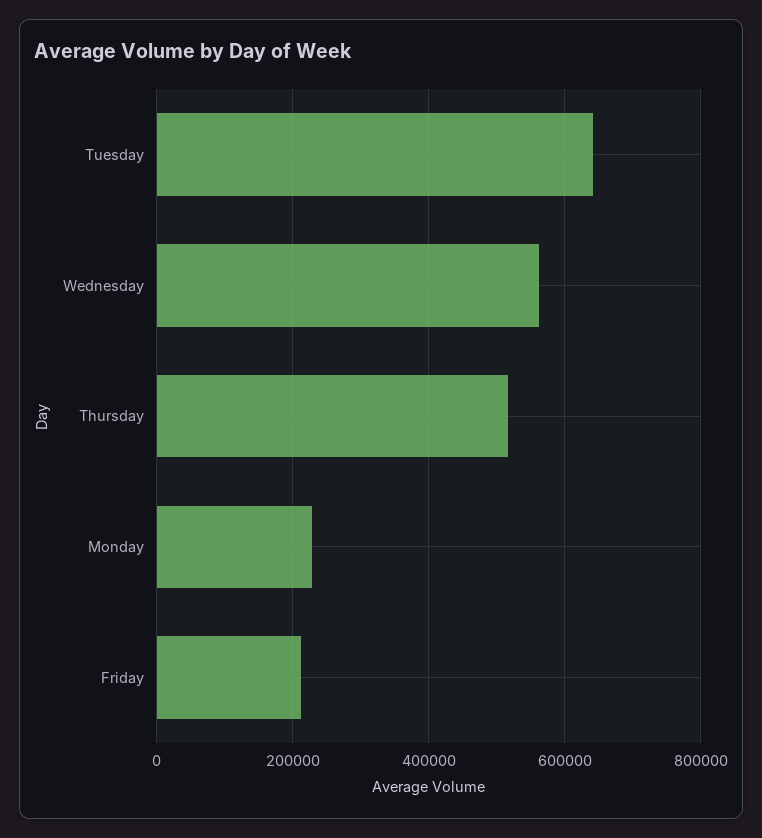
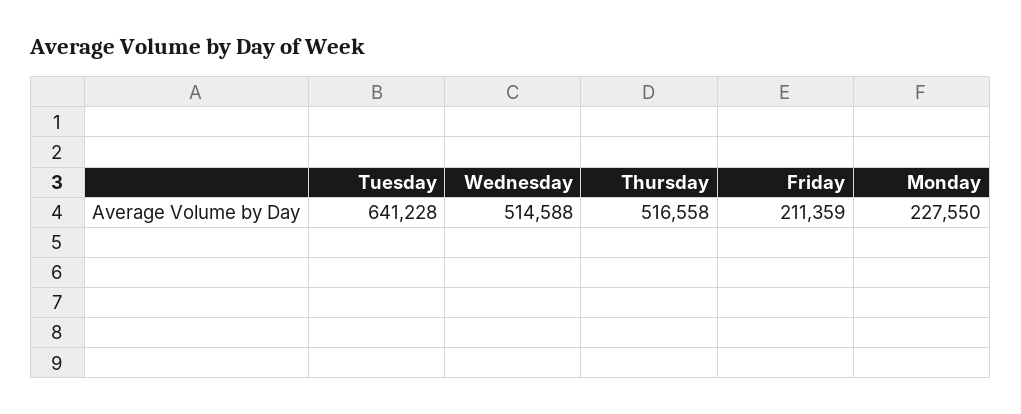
  {
    "Tuesday": 641228,
-   "Wednesday": 560000,
+   "Wednesday": 514588,
    "Thursday": 516558,
    "Monday": 227550,
    "Friday": 211359
  }

